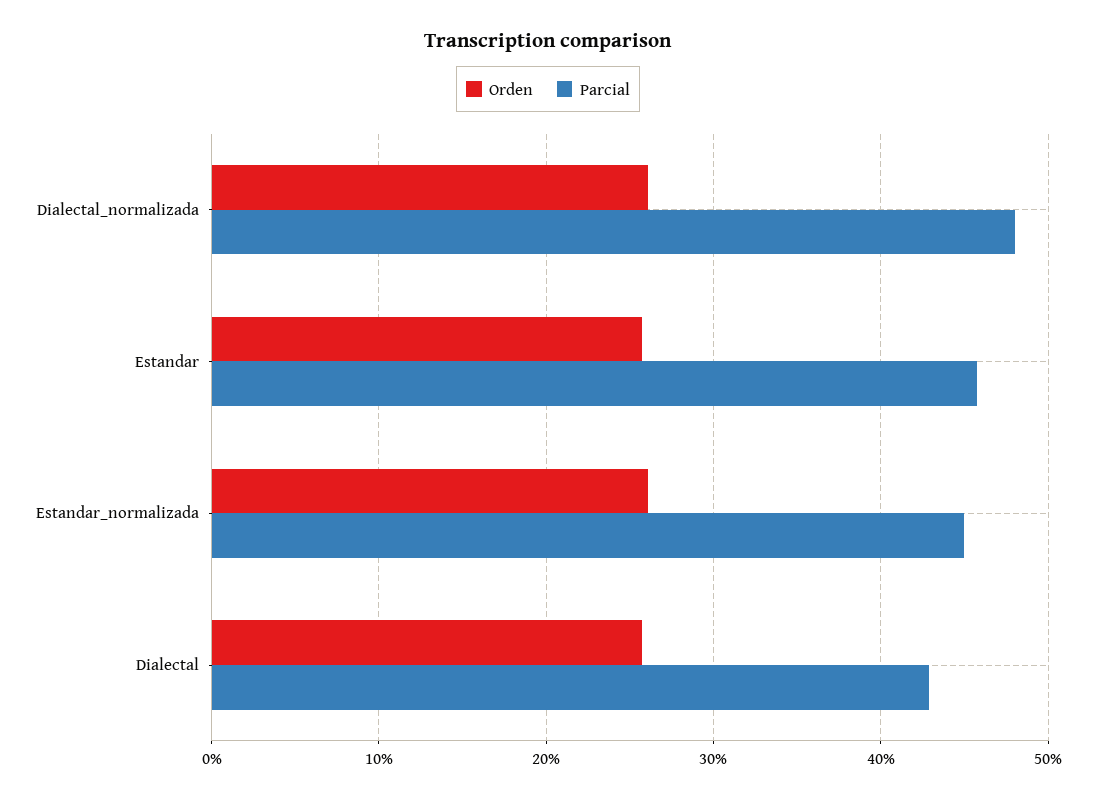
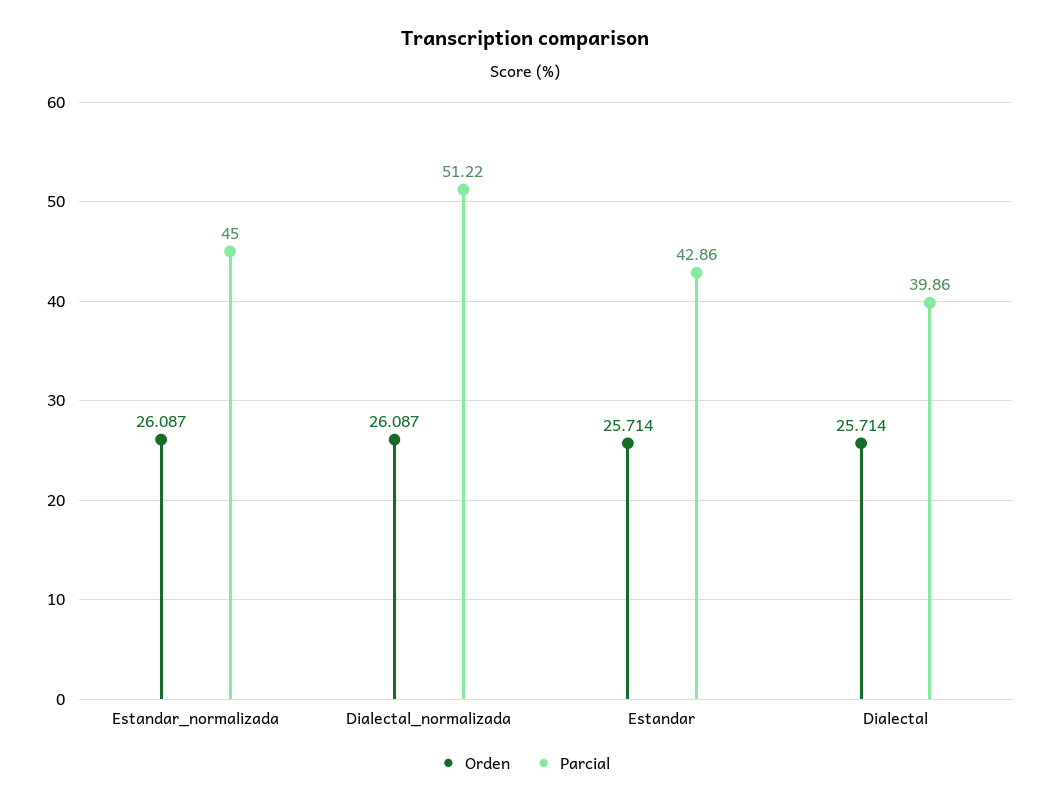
  {
    "Orden": {
      "Dialectal_normalizada": 26.087,
      "Estandar": 25.714,
      "Estandar_normalizada": 26.087,
      "Dialectal": 25.714
    },
    "Parcial": {
-     "Dialectal_normalizada": 48,
+     "Dialectal_normalizada": 51.22,
-     "Estandar": 46,
+     "Estandar": 42.86,
      "Estandar_normalizada": 45,
-     "Dialectal": 43
+     "Dialectal": 39.86
    }
  }

